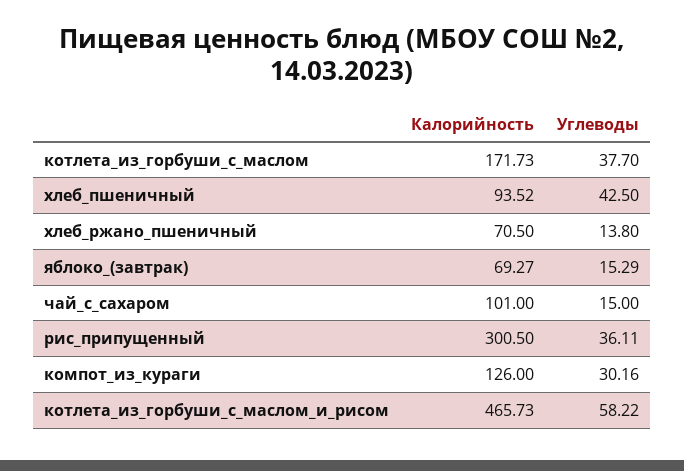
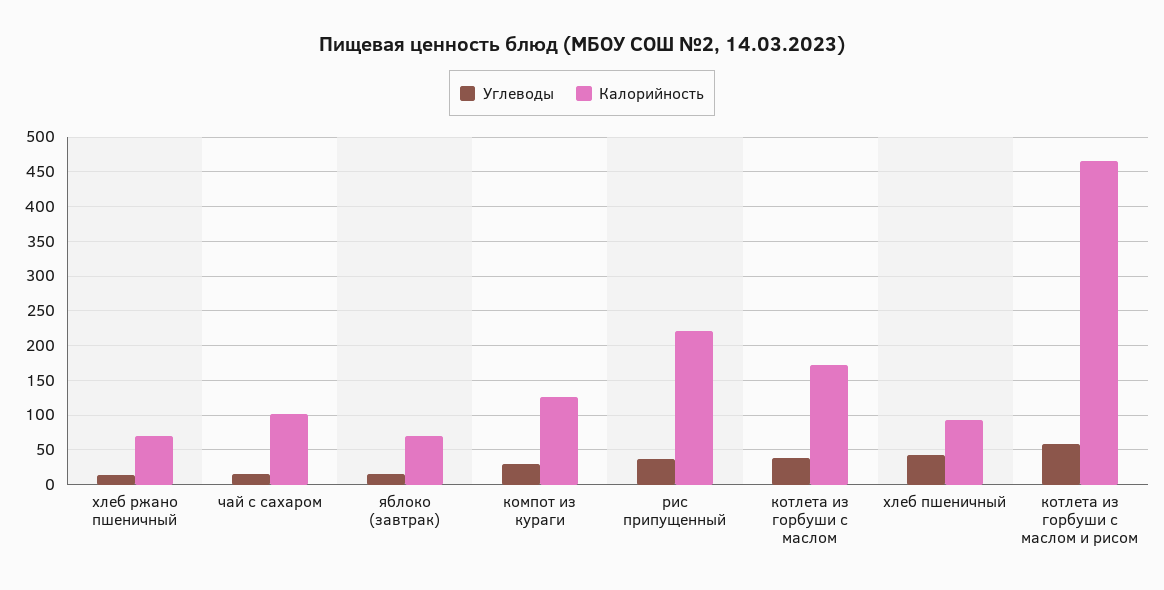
  {
    "Калорийность": {
      "котлета_из_горбуши_с_маслом": 171.73,
      "хлеб_пшеничный": 93.52,
      "хлеб_ржано_пшеничный": 70.5,
      "яблоко_(завтрак)": 69.27,
      "чай_с_сахаром": 101,
-     "рис_припущенный": 300.5,
+     "рис_припущенный": 220,
      "компот_из_кураги": 126,
      "котлета_из_горбуши_с_маслом_и_рисом": 465.73
    },
    "Углеводы": {
      "котлета_из_горбуши_с_маслом": 37.7,
      "хлеб_пшеничный": 42.5,
      "хлеб_ржано_пшеничный": 13.8,
      "яблоко_(завтрак)": 15.29,
      "чай_с_сахаром": 15,
      "рис_припущенный": 36.11,
      "компот_из_кураги": 30.16,
      "котлета_из_горбуши_с_маслом_и_рисом": 58.22
    }
  }

